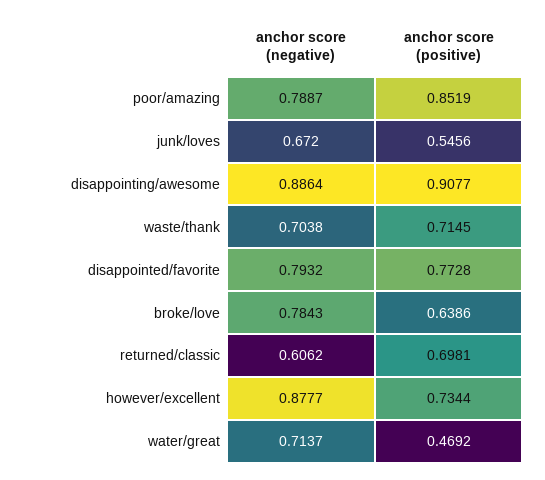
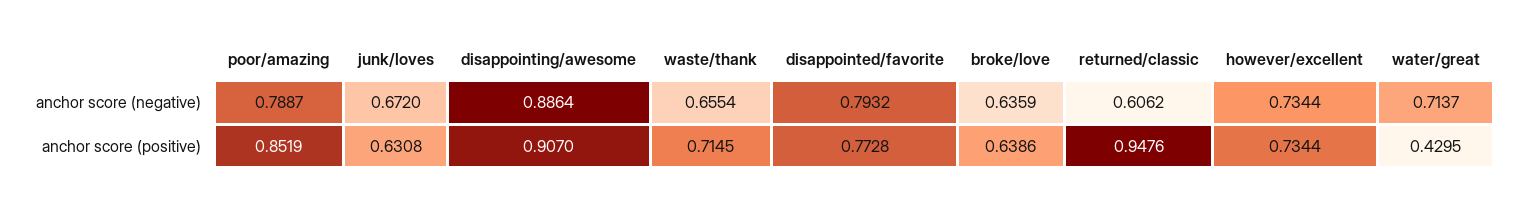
  {
    "anchor score (negative)": {
      "poor/amazing": 0.7887,
      "junk/loves": 0.672,
      "disappointing/awesome": 0.8864,
-     "waste/thank": 0.7038,
+     "waste/thank": 0.6554,
      "disappointed/favorite": 0.7932,
-     "broke/love": 0.7843,
+     "broke/love": 0.6359,
      "returned/classic": 0.6062,
-     "however/excellent": 0.8777,
+     "however/excellent": 0.7344,
      "water/great": 0.7137
    },
    "anchor score (positive)": {
      "poor/amazing": 0.8519,
-     "junk/loves": 0.5456,
+     "junk/loves": 0.6308,
-     "disappointing/awesome": 0.9077,
+     "disappointing/awesome": 0.907,
      "waste/thank": 0.7145,
      "disappointed/favorite": 0.7728,
      "broke/love": 0.6386,
-     "returned/classic": 0.6981,
+     "returned/classic": 0.9476,
      "however/excellent": 0.7344,
-     "water/great": 0.4692
+     "water/great": 0.4295
    }
  }

